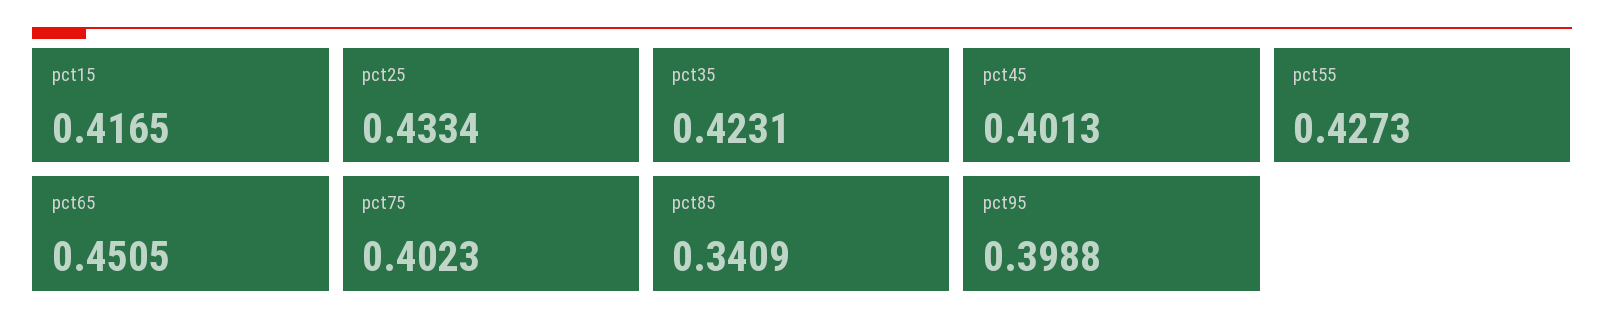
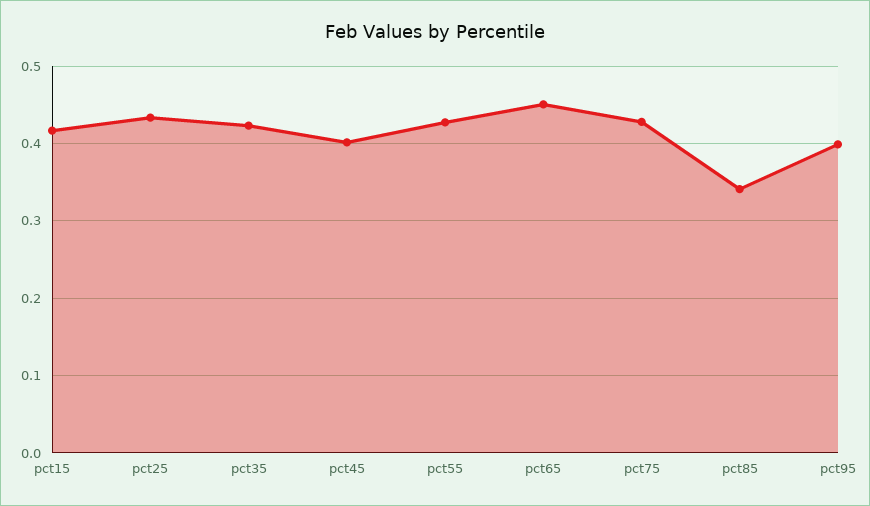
  {
    "pct15": 0.4165,
    "pct25": 0.4334,
    "pct35": 0.4231,
    "pct45": 0.4013,
    "pct55": 0.4273,
    "pct65": 0.4505,
-   "pct75": 0.4023,
+   "pct75": 0.43,
    "pct85": 0.3409,
    "pct95": 0.3988
  }

